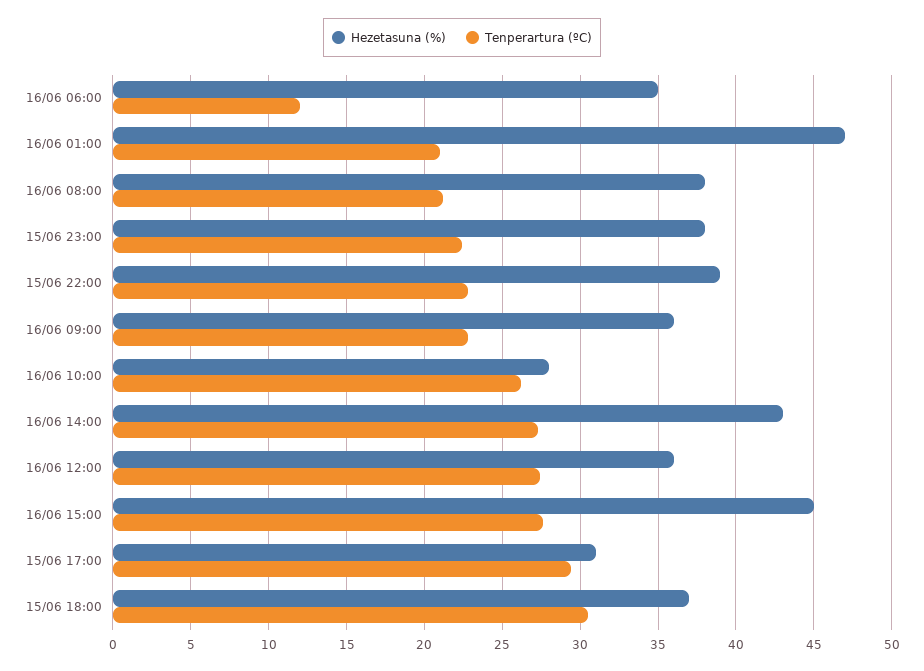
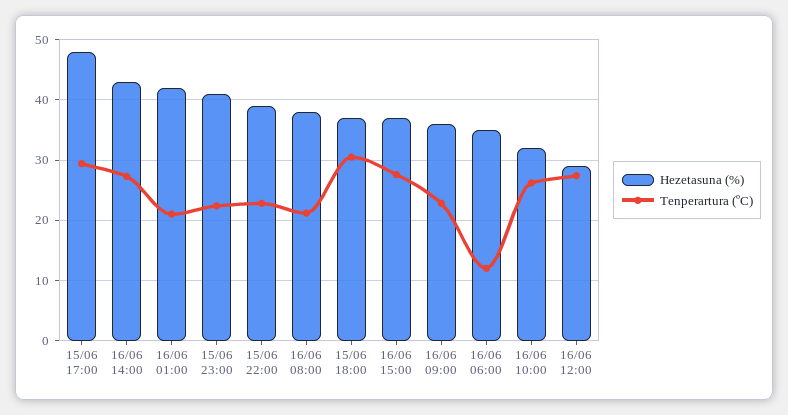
  {
    "Hezetasuna (%)": {
      "16/06 06:00": 35,
-     "16/06 01:00": 47,
+     "16/06 01:00": 42,
      "16/06 08:00": 38,
-     "15/06 23:00": 38,
+     "15/06 23:00": 41,
      "15/06 22:00": 39,
      "16/06 09:00": 36,
-     "16/06 10:00": 28,
+     "16/06 10:00": 32,
      "16/06 14:00": 43,
-     "16/06 12:00": 36,
+     "16/06 12:00": 29,
-     "16/06 15:00": 45,
+     "16/06 15:00": 37,
-     "15/06 17:00": 31,
+     "15/06 17:00": 48,
      "15/06 18:00": 37
    },
    "Tenperartura (ºC)": {
      "16/06 06:00": 12,
      "16/06 01:00": 21,
      "16/06 08:00": 21,
      "15/06 23:00": 22.5,
      "15/06 22:00": 23,
      "16/06 09:00": 23,
      "16/06 10:00": 26,
      "16/06 14:00": 27.5,
      "16/06 12:00": 27.5,
      "16/06 15:00": 27.5,
      "15/06 17:00": 29.5,
      "15/06 18:00": 30.5
    }
  }

